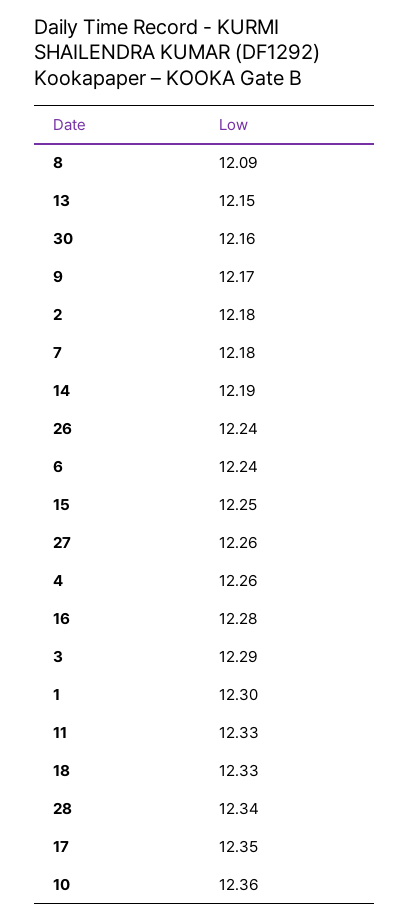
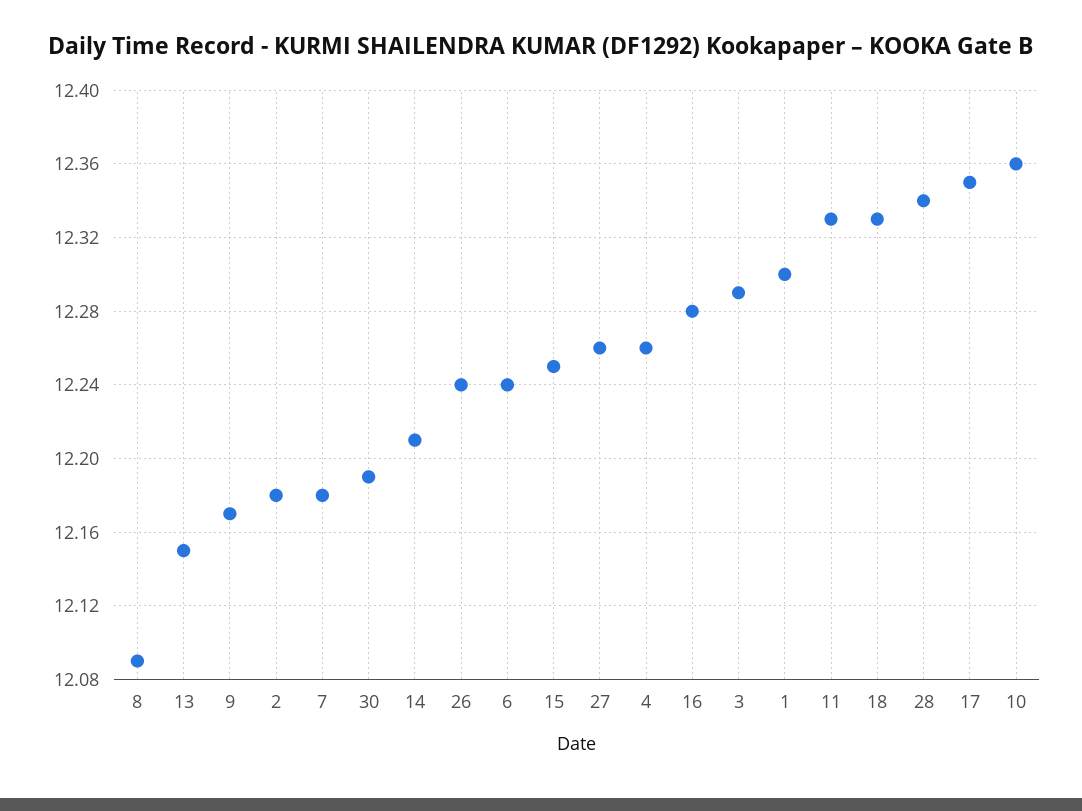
  {
    "8": 12.09,
    "13": 12.15,
-   "30": 12.16,
+   "30": 12.19,
    "9": 12.17,
    "2": 12.18,
    "7": 12.18,
-   "14": 12.19,
+   "14": 12.21,
    "26": 12.24,
    "6": 12.24,
    "15": 12.25,
    "27": 12.26,
    "4": 12.26,
    "16": 12.28,
    "3": 12.29,
    "1": 12.3,
    "11": 12.33,
    "18": 12.33,
    "28": 12.34,
    "17": 12.35,
    "10": 12.36
  }

